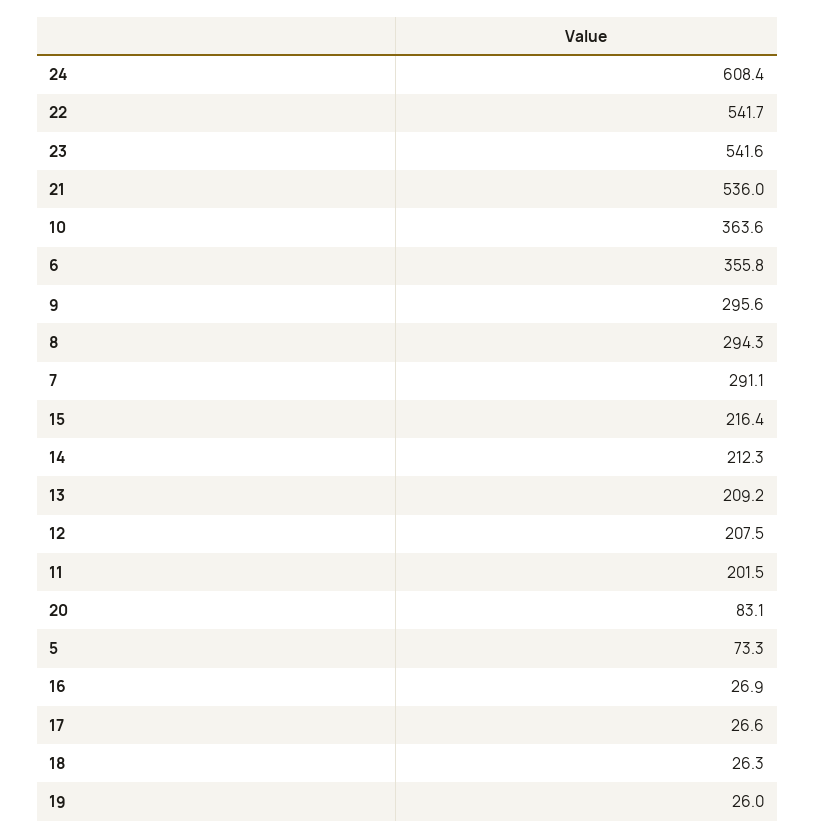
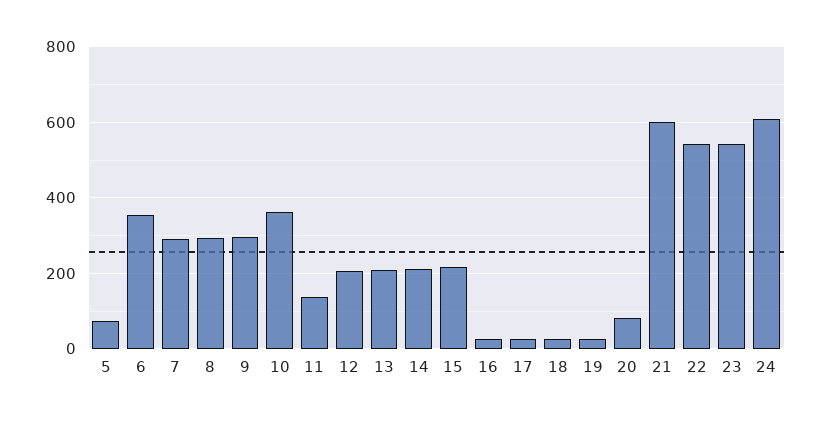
  {
    "24": 608.4,
    "22": 541.7,
    "23": 541.6,
-   "21": 536,
+   "21": 600,
    "10": 363.6,
    "6": 355.8,
    "9": 295.6,
    "8": 294.3,
    "7": 291.1,
    "15": 216.4,
    "14": 212.3,
    "13": 209.2,
    "12": 207.5,
-   "11": 201.5,
+   "11": 140,
    "20": 83.1,
    "5": 73.3,
    "16": 26.9,
    "17": 26.6,
    "18": 26.3,
    "19": 26
  }

